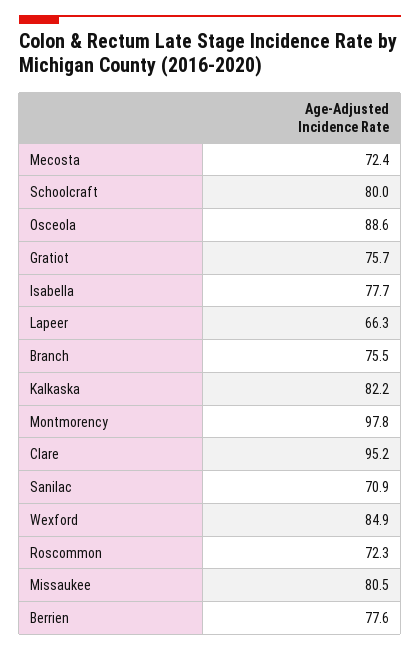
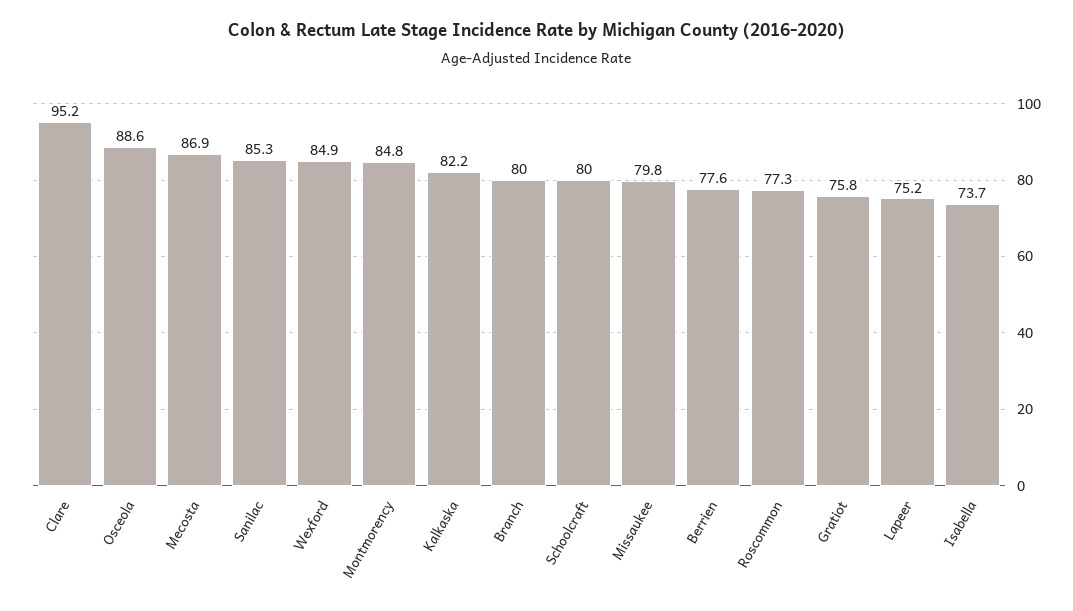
  {
-   "Mecosta": 72.4,
+   "Mecosta": 86.9,
    "Schoolcraft": 80,
    "Osceola": 88.6,
-   "Gratiot": 75.7,
+   "Gratiot": 75.8,
-   "Isabella": 77.7,
+   "Isabella": 73.7,
-   "Lapeer": 66.3,
+   "Lapeer": 75.2,
-   "Branch": 75.5,
+   "Branch": 80,
    "Kalkaska": 82.2,
-   "Montmorency": 97.8,
+   "Montmorency": 84.8,
    "Clare": 95.2,
-   "Sanilac": 70.9,
+   "Sanilac": 85.3,
    "Wexford": 84.9,
-   "Roscommon": 72.3,
+   "Roscommon": 77.3,
-   "Missaukee": 80.5,
+   "Missaukee": 79.8,
    "Berrien": 77.6
  }

